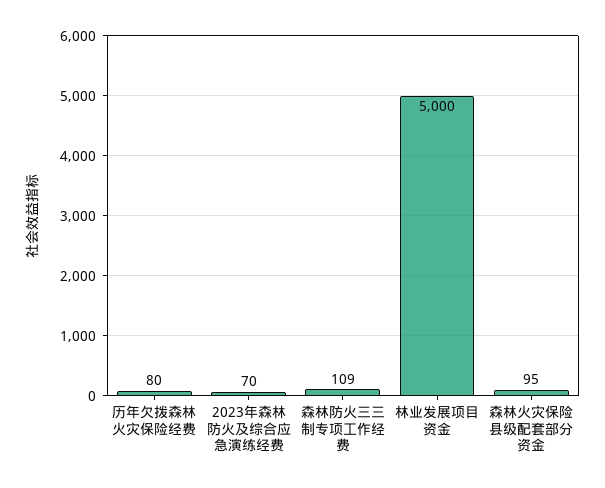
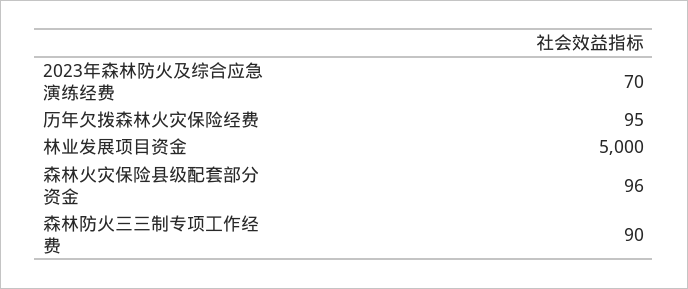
  {
-   "历年欠拨森林火灾保险经费": 80,
+   "历年欠拨森林火灾保险经费": 95,
    "2023年森林防火及综合应急演练经费": 70,
-   "森林防火三三制专项工作经费": 109,
+   "森林防火三三制专项工作经费": 90,
    "林业发展项目资金": 5000,
-   "森林火灾保险县级配套部分资金": 95
+   "森林火灾保险县级配套部分资金": 96
  }

